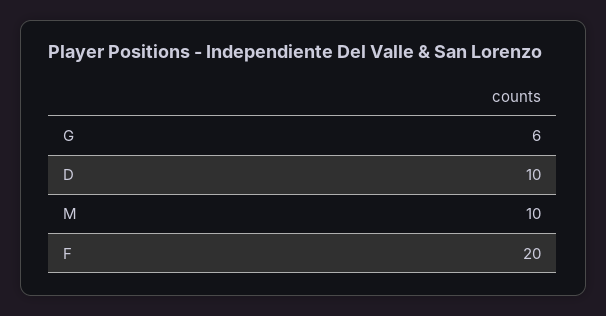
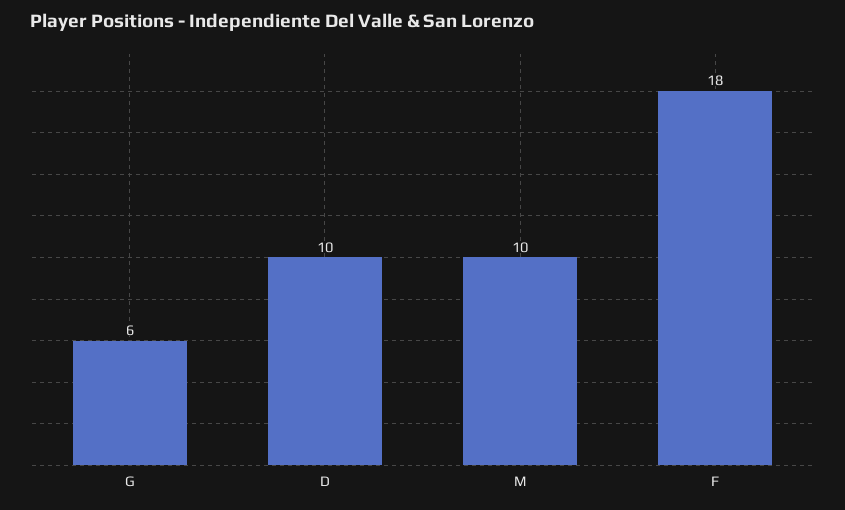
  {
    "G": 6,
    "D": 10,
    "M": 10,
-   "F": 20
+   "F": 18
  }

